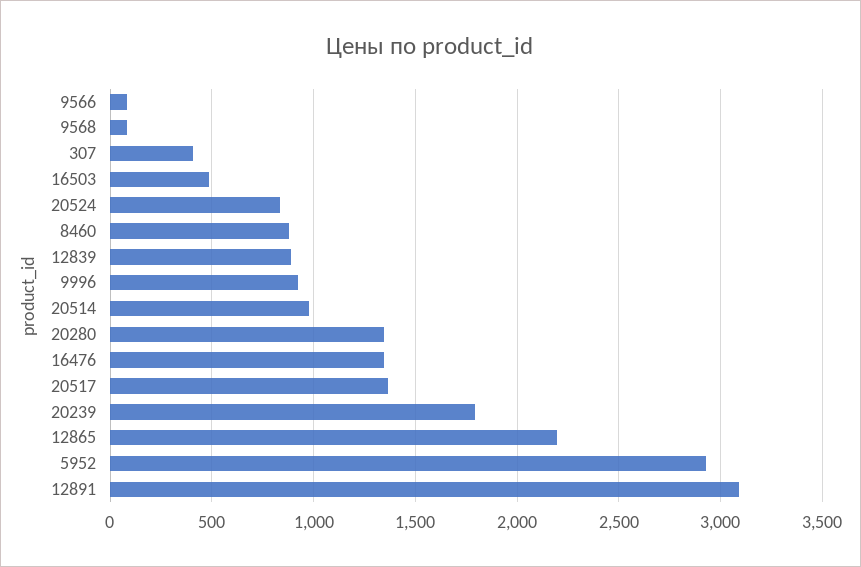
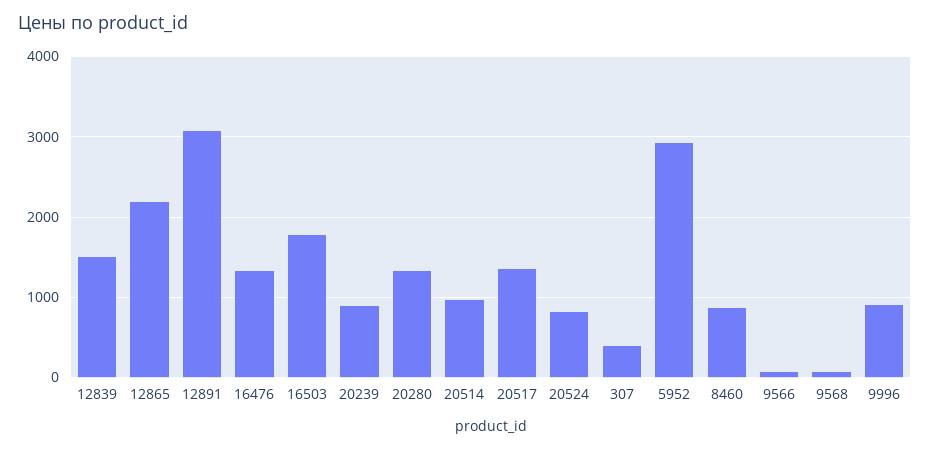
  {
    "9566": 100,
    "9568": 100,
    "307": 400,
-   "16503": 500,
+   "16503": 1800,
    "20524": 850,
    "8460": 900,
-   "12839": 900,
+   "12839": 1500,
    "9996": 900,
    "20514": 1000,
    "20280": 1350,
    "16476": 1350,
    "20517": 1350,
-   "20239": 1800,
+   "20239": 900,
    "12865": 2200,
    "5952": 2950,
    "12891": 3100
  }

